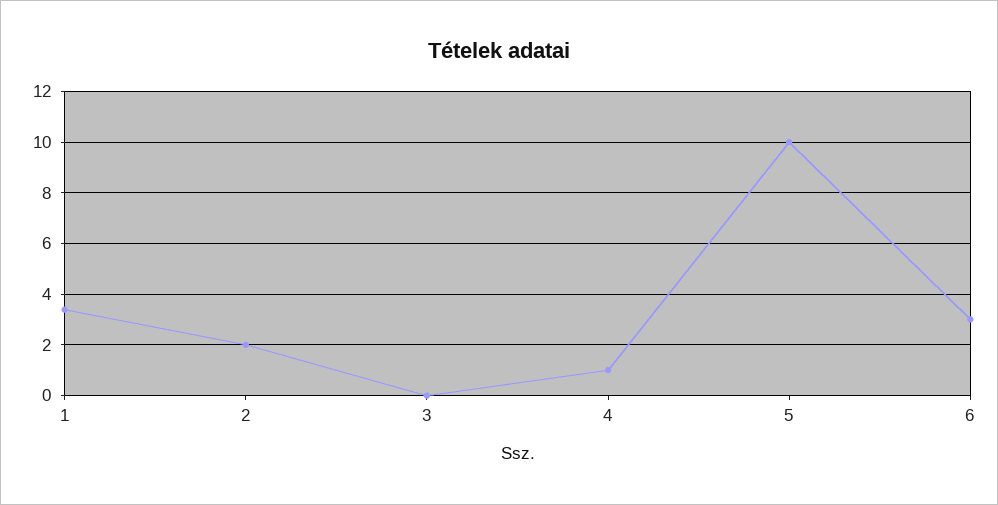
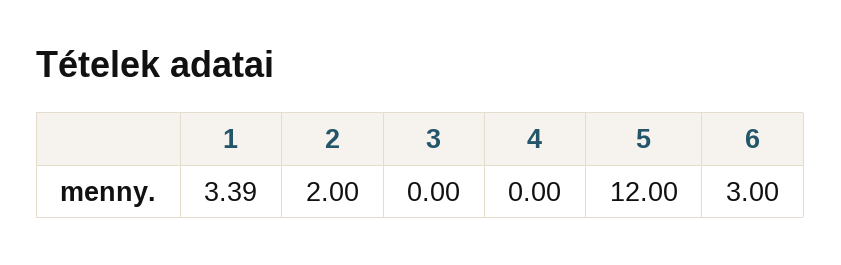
  {
    "1": 3.39,
    "2": 2,
    "3": 0,
-   "4": 1,
+   "4": 0,
-   "5": 10,
+   "5": 12,
    "6": 3
  }

